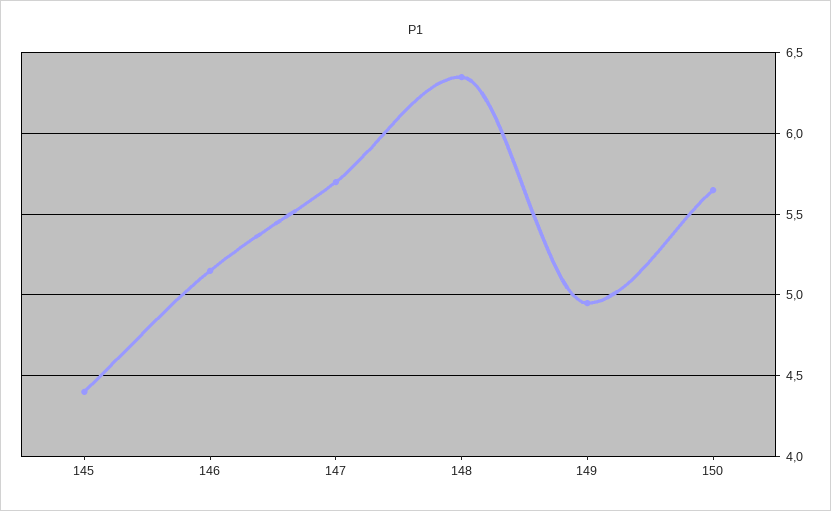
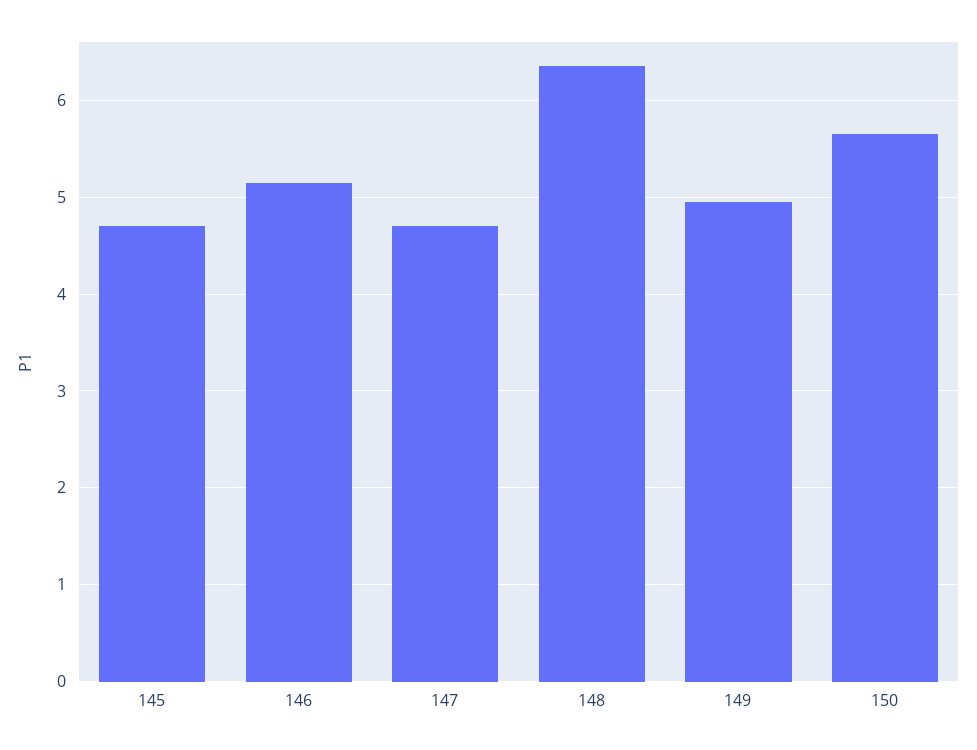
  {
-   "145": 4.4,
+   "145": 4.7,
    "146": 5.15,
-   "147": 5.7,
+   "147": 4.7,
    "148": 6.35,
    "149": 4.95,
    "150": 5.65
  }

